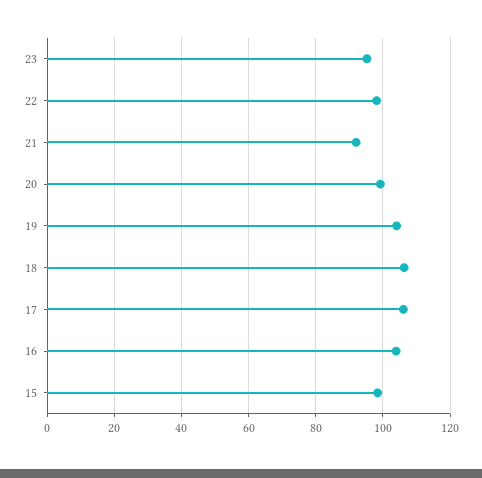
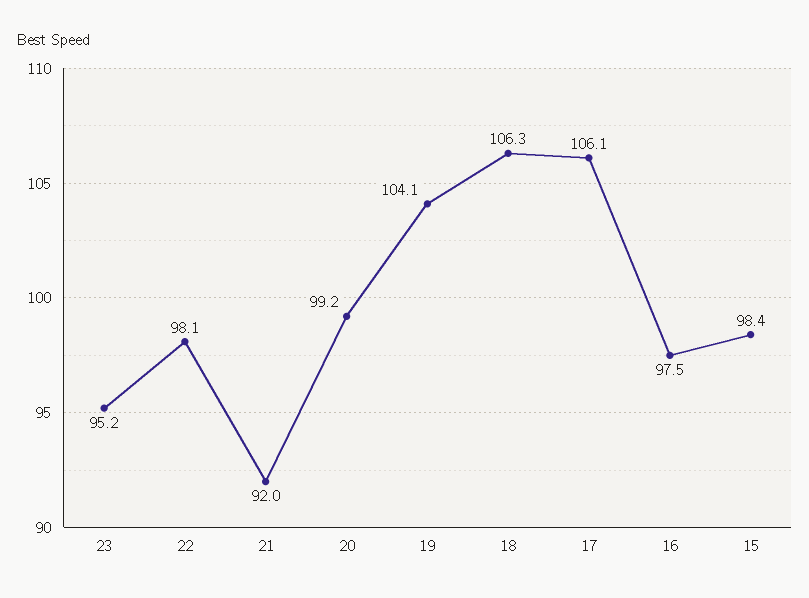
  {
    "23": 95.2,
    "22": 98.1,
    "21": 92,
    "20": 99.2,
    "19": 104.1,
    "18": 106.3,
    "17": 106.1,
-   "16": 104,
+   "16": 97.5,
    "15": 98.4
  }

